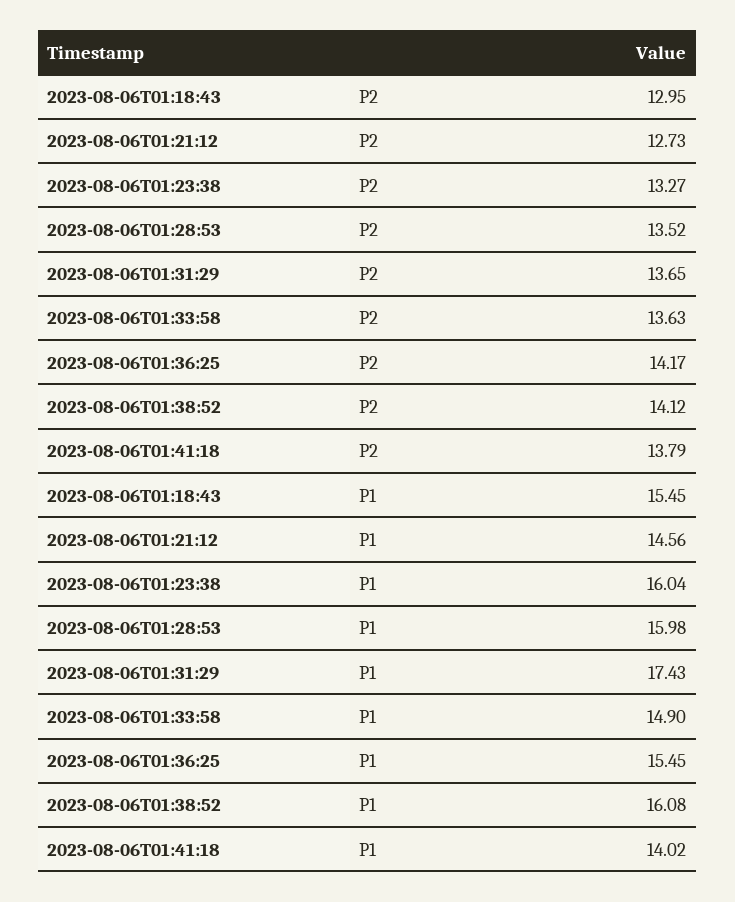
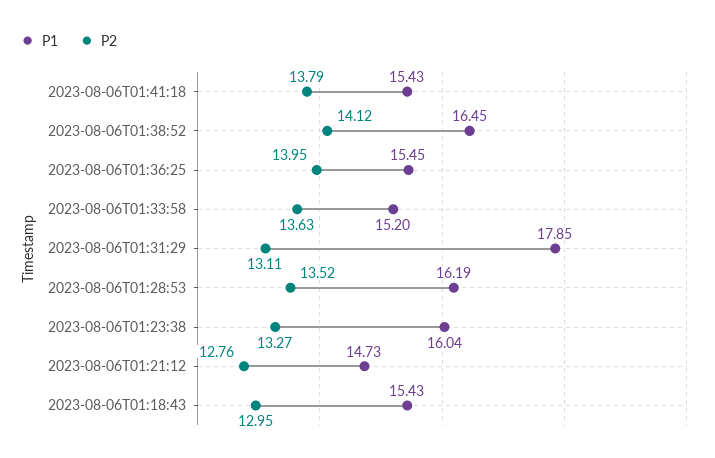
  {
    "P2": {
      "2023-08-06T01:18:43": 12.95,
-     "2023-08-06T01:21:12": 12.73,
+     "2023-08-06T01:21:12": 12.76,
      "2023-08-06T01:23:38": 13.27,
      "2023-08-06T01:28:53": 13.52,
-     "2023-08-06T01:31:29": 13.65,
+     "2023-08-06T01:31:29": 13.11,
      "2023-08-06T01:33:58": 13.63,
-     "2023-08-06T01:36:25": 14.17,
+     "2023-08-06T01:36:25": 13.95,
      "2023-08-06T01:38:52": 14.12,
      "2023-08-06T01:41:18": 13.79
    },
    "P1": {
-     "2023-08-06T01:18:43": 15.45,
+     "2023-08-06T01:18:43": 15.43,
-     "2023-08-06T01:21:12": 14.56,
+     "2023-08-06T01:21:12": 14.73,
      "2023-08-06T01:23:38": 16.04,
-     "2023-08-06T01:28:53": 15.98,
+     "2023-08-06T01:28:53": 16.19,
-     "2023-08-06T01:31:29": 17.43,
+     "2023-08-06T01:31:29": 17.85,
-     "2023-08-06T01:33:58": 14.9,
+     "2023-08-06T01:33:58": 15.2,
      "2023-08-06T01:36:25": 15.45,
-     "2023-08-06T01:38:52": 16.08,
+     "2023-08-06T01:38:52": 16.45,
-     "2023-08-06T01:41:18": 14.02
+     "2023-08-06T01:41:18": 15.43
    }
  }

